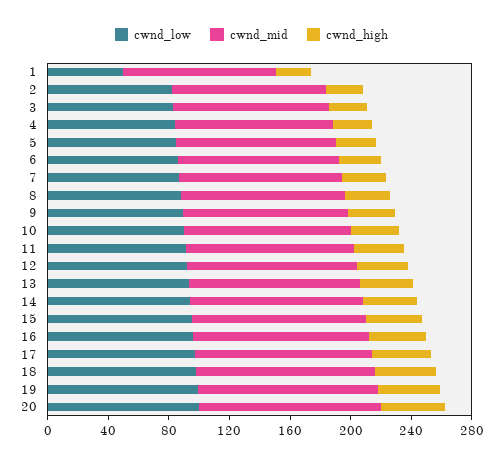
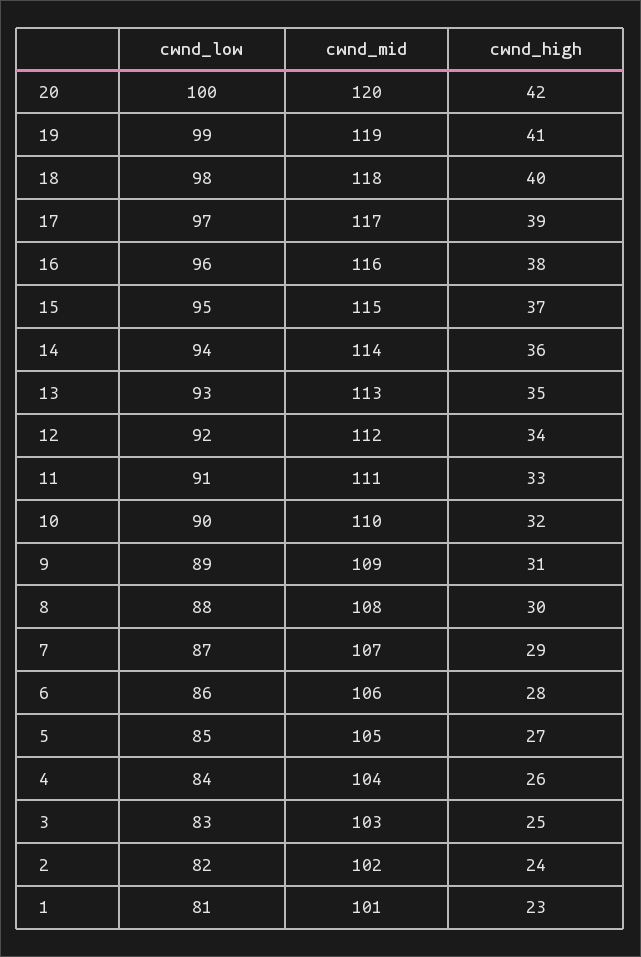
  {
    "cwnd_low": {
-     "1": 50,
+     "1": 81,
      "2": 82,
      "3": 83,
      "4": 84,
      "5": 85,
      "6": 86,
      "7": 87,
      "8": 88,
      "9": 89,
      "10": 90,
      "11": 91,
      "12": 92,
      "13": 93,
      "14": 94,
      "15": 95,
      "16": 96,
      "17": 97,
      "18": 98,
      "19": 99,
      "20": 100
    },
    "cwnd_mid": {
      "1": 101,
      "2": 102,
      "3": 103,
      "4": 104,
      "5": 105,
      "6": 106,
      "7": 107,
      "8": 108,
      "9": 109,
      "10": 110,
      "11": 111,
      "12": 112,
      "13": 113,
      "14": 114,
      "15": 115,
      "16": 116,
      "17": 117,
      "18": 118,
      "19": 119,
      "20": 120
    },
    "cwnd_high": {
      "1": 23,
      "2": 24,
      "3": 25,
      "4": 26,
      "5": 27,
      "6": 28,
      "7": 29,
      "8": 30,
      "9": 31,
      "10": 32,
      "11": 33,
      "12": 34,
      "13": 35,
      "14": 36,
      "15": 37,
      "16": 38,
      "17": 39,
      "18": 40,
      "19": 41,
      "20": 42
    }
  }

